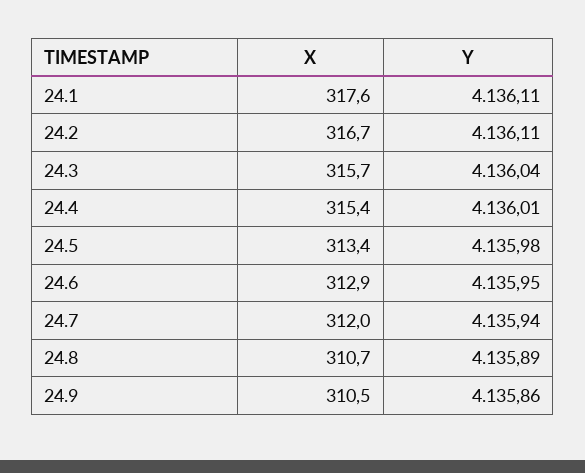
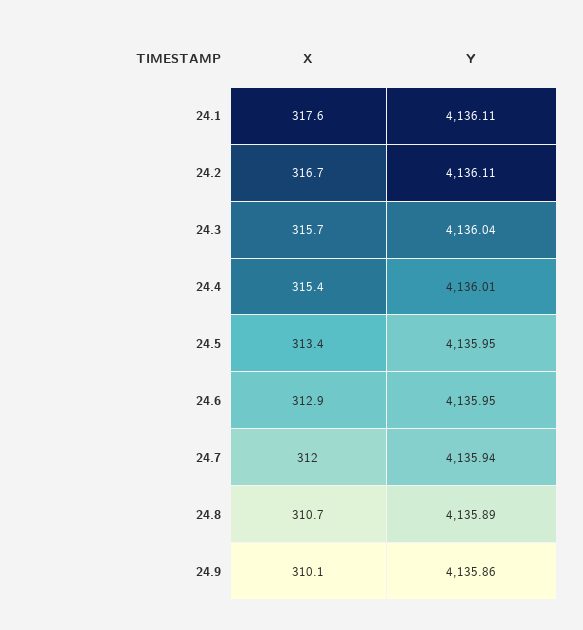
  {
    "X": {
      "24.1": 317.6,
      "24.2": 316.7,
      "24.3": 315.7,
      "24.4": 315.4,
      "24.5": 313.4,
      "24.6": 312.9,
      "24.7": 312,
      "24.8": 310.7,
-     "24.9": 310.5
+     "24.9": 310.1
    },
    "Y": {
      "24.1": 4136.11,
      "24.2": 4136.11,
      "24.3": 4136.04,
      "24.4": 4136.01,
-     "24.5": 4135.98,
+     "24.5": 4135.95,
      "24.6": 4135.95,
      "24.7": 4135.94,
      "24.8": 4135.89,
      "24.9": 4135.86
    }
  }

